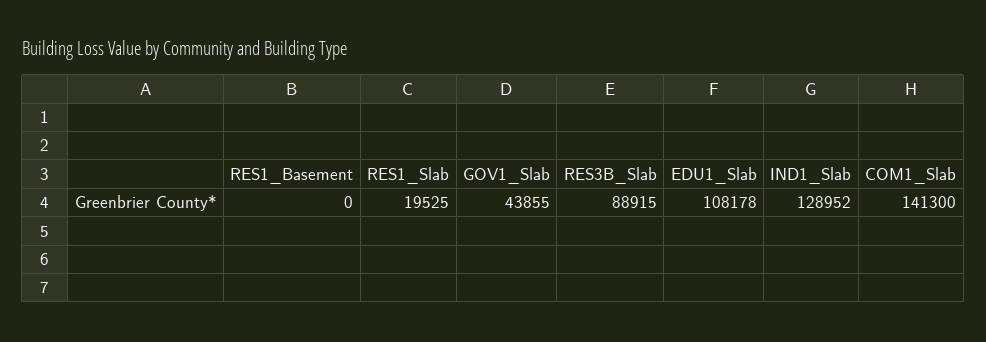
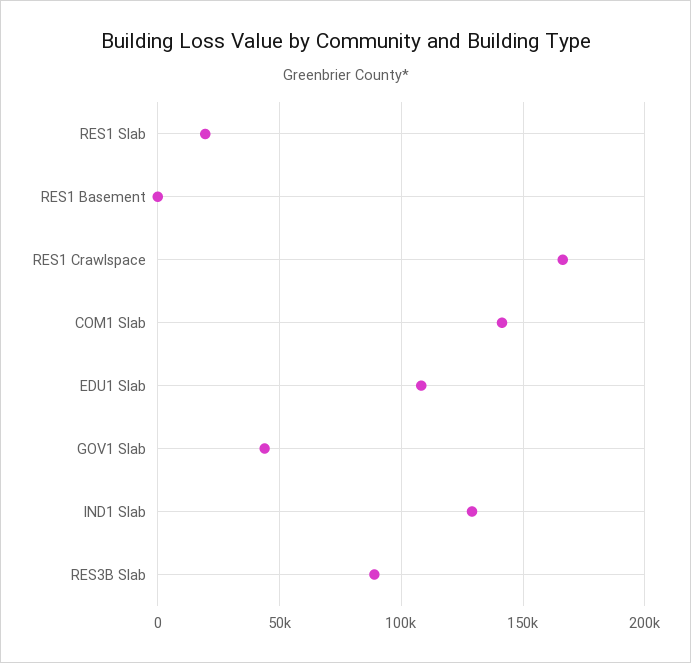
  {
    "RES1_Basement": 0,
    "RES1_Slab": 19525,
    "GOV1_Slab": 43855,
    "RES3B_Slab": 88915,
    "EDU1_Slab": 108178,
    "IND1_Slab": 128952,
-   "COM1_Slab": 141300
+   "COM1_Slab": 141300,
+   "RES1 Crawlspace": 165000
  }

